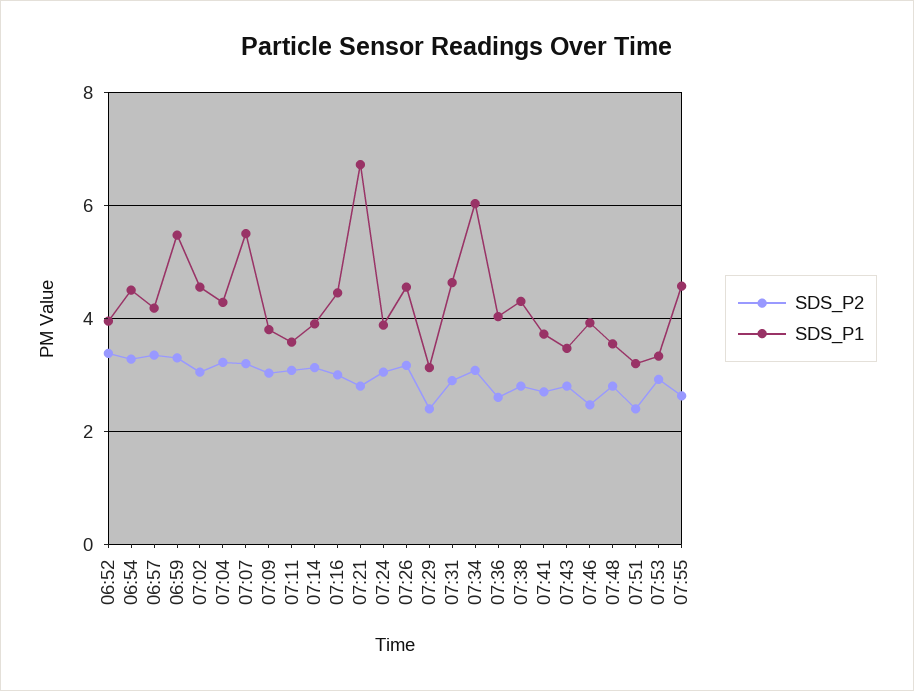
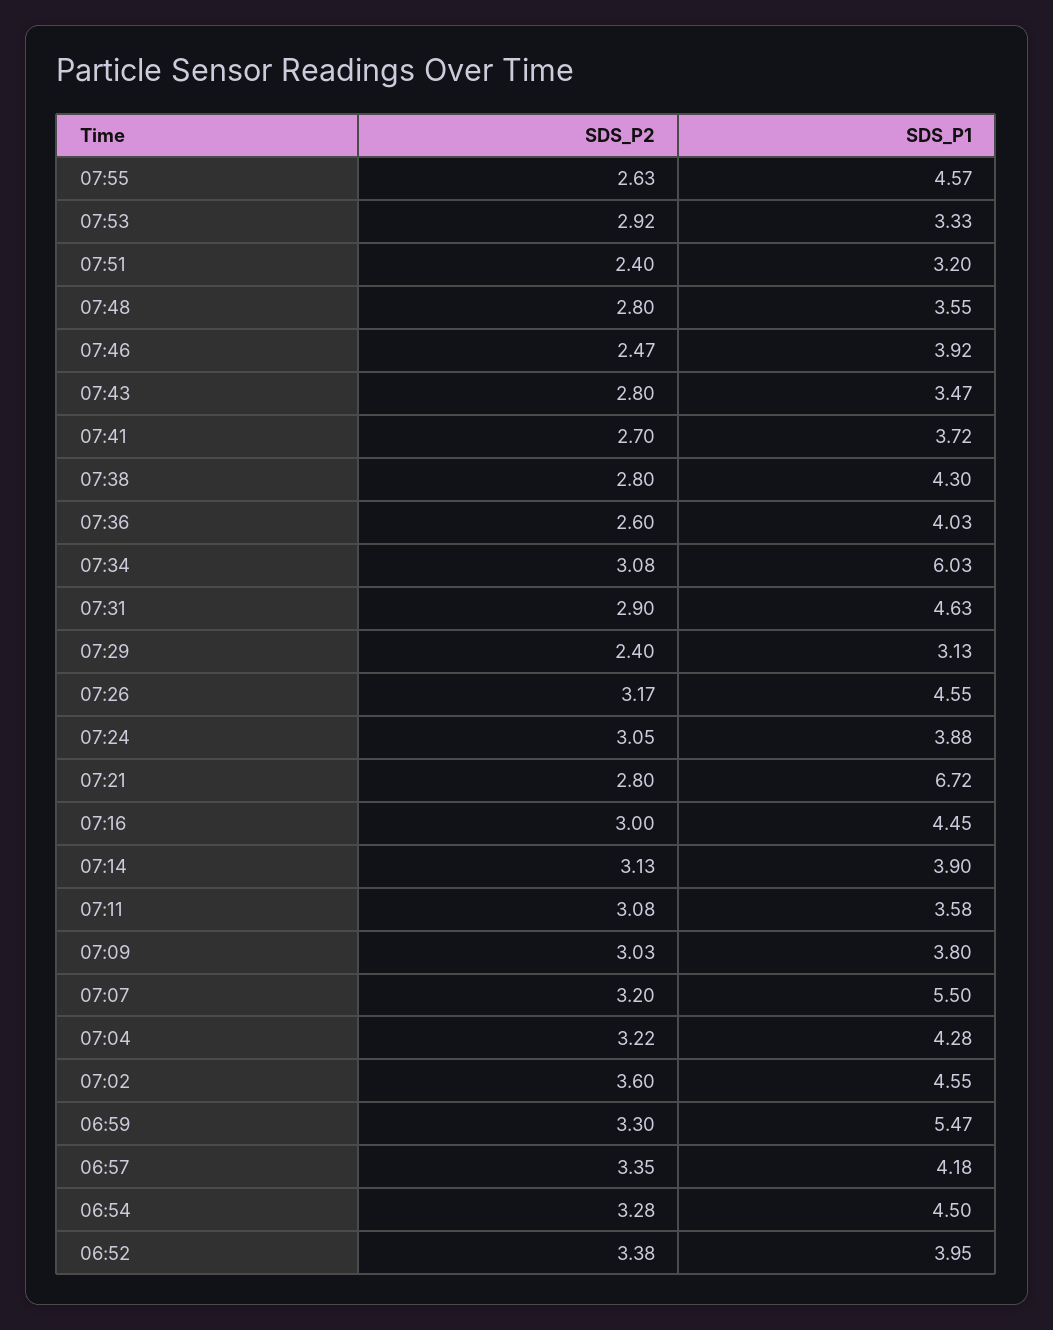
  {
    "SDS_P2": {
      "06:52": 3.38,
      "06:54": 3.28,
      "06:57": 3.35,
      "06:59": 3.3,
-     "07:02": 3,
+     "07:02": 3.6,
      "07:04": 3.22,
      "07:07": 3.2,
      "07:09": 3.03,
      "07:11": 3.08,
      "07:14": 3.13,
      "07:16": 3,
      "07:21": 2.8,
      "07:24": 3.05,
      "07:26": 3.17,
      "07:29": 2.4,
      "07:31": 2.9,
      "07:34": 3.08,
      "07:36": 2.6,
      "07:38": 2.8,
      "07:41": 2.7,
      "07:43": 2.8,
      "07:46": 2.47,
      "07:48": 2.8,
      "07:51": 2.4,
      "07:53": 2.92,
      "07:55": 2.63
    },
    "SDS_P1": {
      "06:52": 3.95,
      "06:54": 4.5,
      "06:57": 4.18,
      "06:59": 5.47,
      "07:02": 4.55,
      "07:04": 4.28,
      "07:07": 5.5,
      "07:09": 3.8,
      "07:11": 3.58,
      "07:14": 3.9,
      "07:16": 4.45,
      "07:21": 6.72,
      "07:24": 3.88,
      "07:26": 4.55,
      "07:29": 3.13,
      "07:31": 4.63,
      "07:34": 6.03,
      "07:36": 4.03,
      "07:38": 4.3,
      "07:41": 3.72,
      "07:43": 3.47,
      "07:46": 3.92,
      "07:48": 3.55,
      "07:51": 3.2,
      "07:53": 3.33,
      "07:55": 4.57
    }
  }

